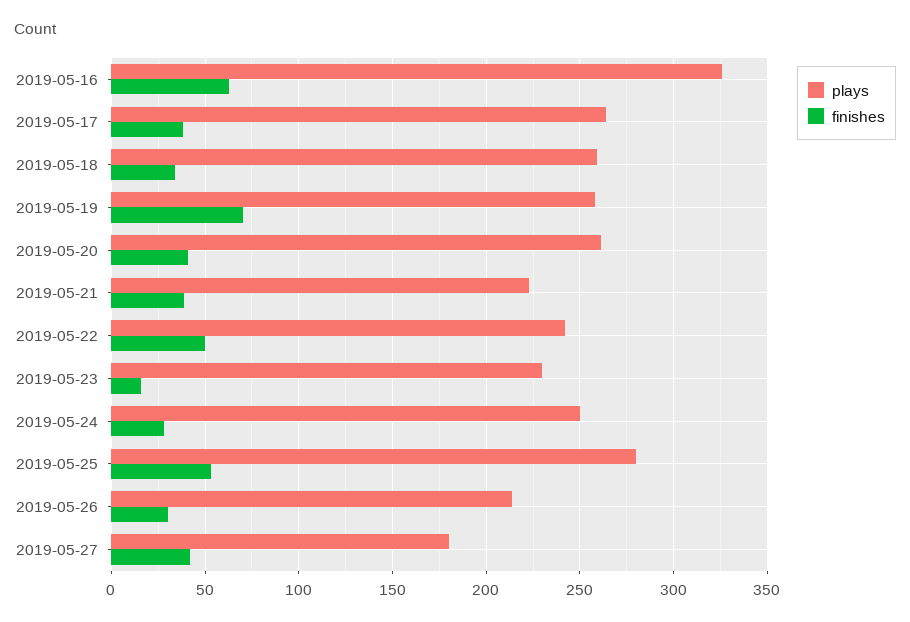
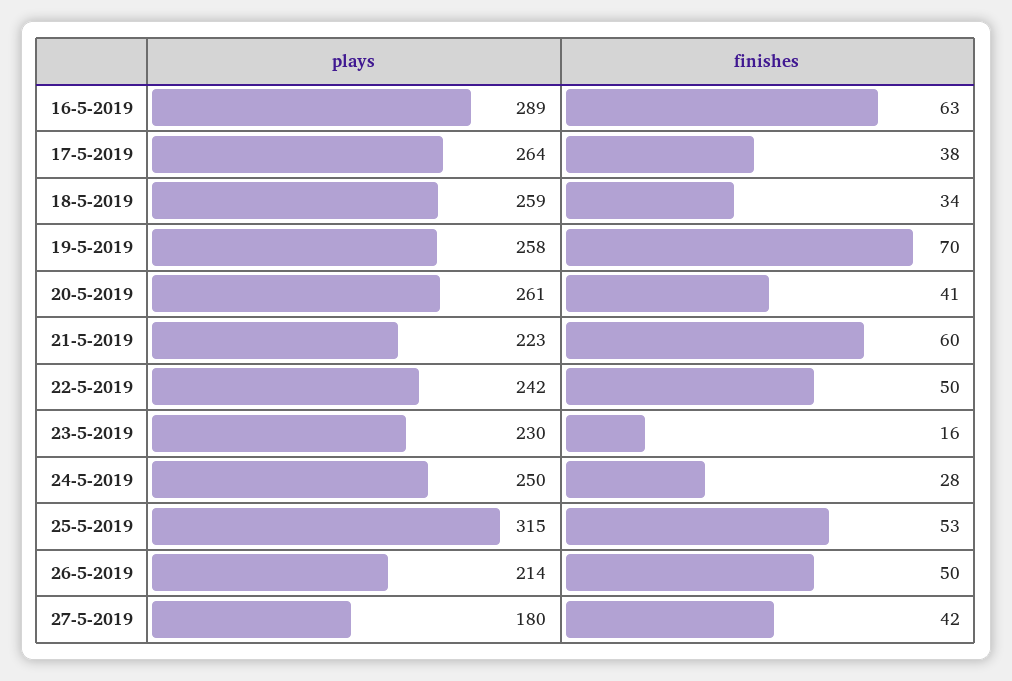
  {
    "plays": {
-     "2019-05-16": 325,
+     "2019-05-16": 289,
      "2019-05-17": 264,
      "2019-05-18": 259,
      "2019-05-19": 258,
      "2019-05-20": 261,
      "2019-05-21": 223,
      "2019-05-22": 242,
      "2019-05-23": 230,
      "2019-05-24": 250,
-     "2019-05-25": 280,
+     "2019-05-25": 315,
      "2019-05-26": 214,
      "2019-05-27": 180
    },
    "finishes": {
      "2019-05-16": 63,
      "2019-05-17": 38,
      "2019-05-18": 34,
      "2019-05-19": 70,
      "2019-05-20": 41,
-     "2019-05-21": 40,
+     "2019-05-21": 60,
      "2019-05-22": 50,
      "2019-05-23": 16,
      "2019-05-24": 28,
      "2019-05-25": 53,
-     "2019-05-26": 30,
+     "2019-05-26": 50,
      "2019-05-27": 42
    }
  }

